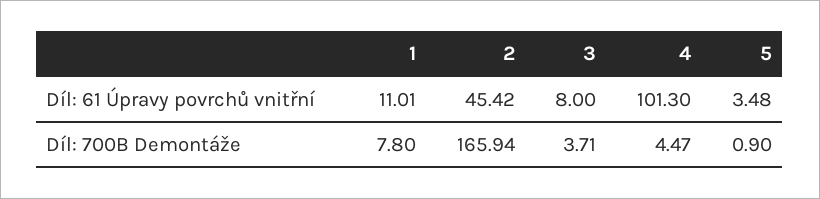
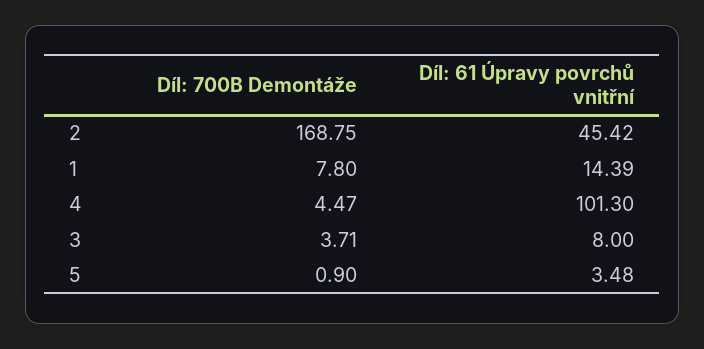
  {
    "1": {
-     "Díl: 61 Úpravy povrchů vnitřní": 11.01,
+     "Díl: 61 Úpravy povrchů vnitřní": 14.39,
      "Díl: 700B Demontáže": 7.8
    },
    "2": {
      "Díl: 61 Úpravy povrchů vnitřní": 45.42,
-     "Díl: 700B Demontáže": 165.94
+     "Díl: 700B Demontáže": 168.75
    },
    "3": {
      "Díl: 61 Úpravy povrchů vnitřní": 8,
      "Díl: 700B Demontáže": 3.71
    },
    "4": {
      "Díl: 61 Úpravy povrchů vnitřní": 101.3,
      "Díl: 700B Demontáže": 4.47
    },
    "5": {
      "Díl: 61 Úpravy povrchů vnitřní": 3.48,
      "Díl: 700B Demontáže": 0.9
    }
  }

